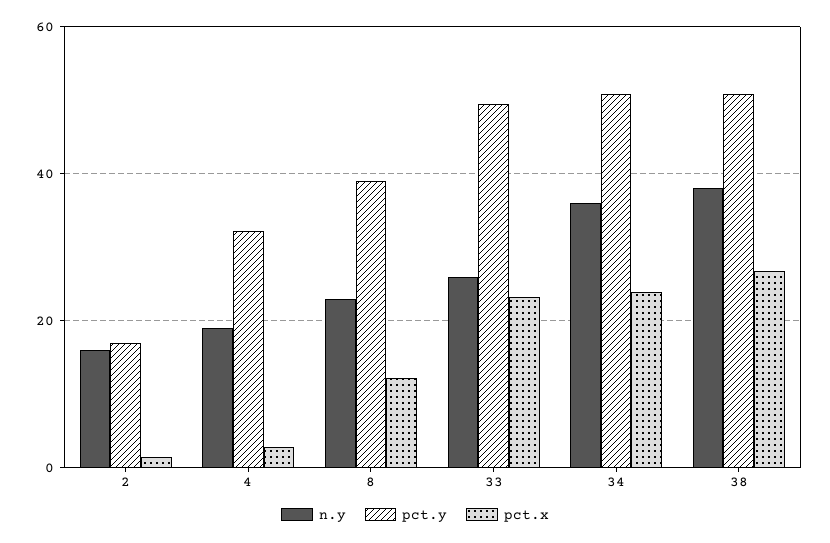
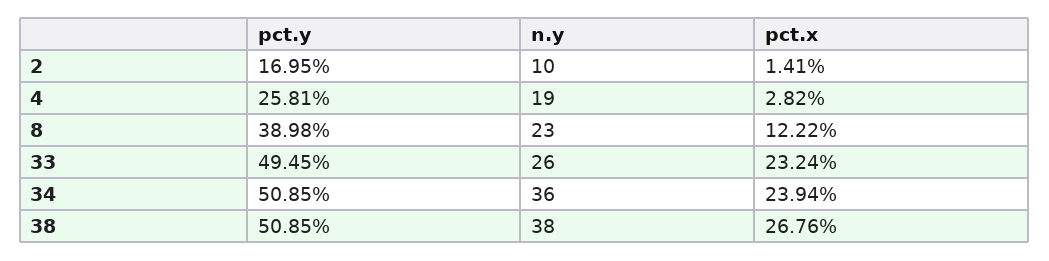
  {
    "n.y": {
-     "2": 16,
+     "2": 10,
      "4": 19,
      "8": 23,
      "33": 26,
      "34": 36,
      "38": 38
    },
    "pct.y": {
      "2": 16.95,
-     "4": 32,
+     "4": 25.81,
      "8": 38.98,
      "33": 49.45,
      "34": 50.85,
      "38": 50.85
    },
    "pct.x": {
      "2": 1.41,
      "4": 2.82,
      "8": 12.22,
      "33": 23.24,
      "34": 23.94,
      "38": 26.76
    }
  }

